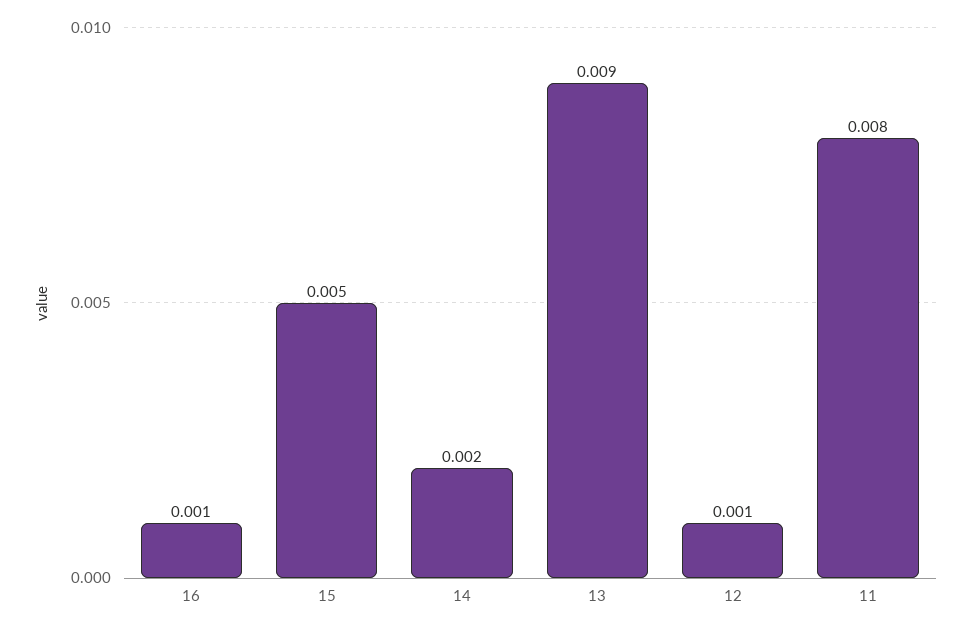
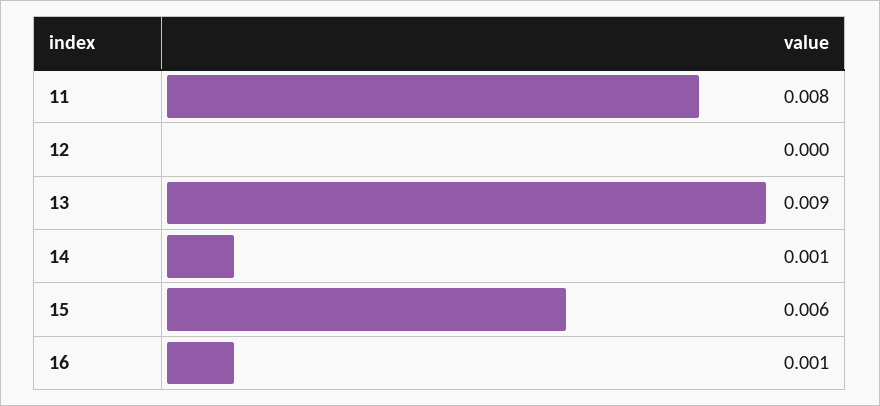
  {
    "16": 0.001,
-   "15": 0.005,
+   "15": 0.006,
-   "14": 0.002,
+   "14": 0.001,
    "13": 0.009,
-   "12": 0.001,
+   "12": 0,
    "11": 0.008
  }

